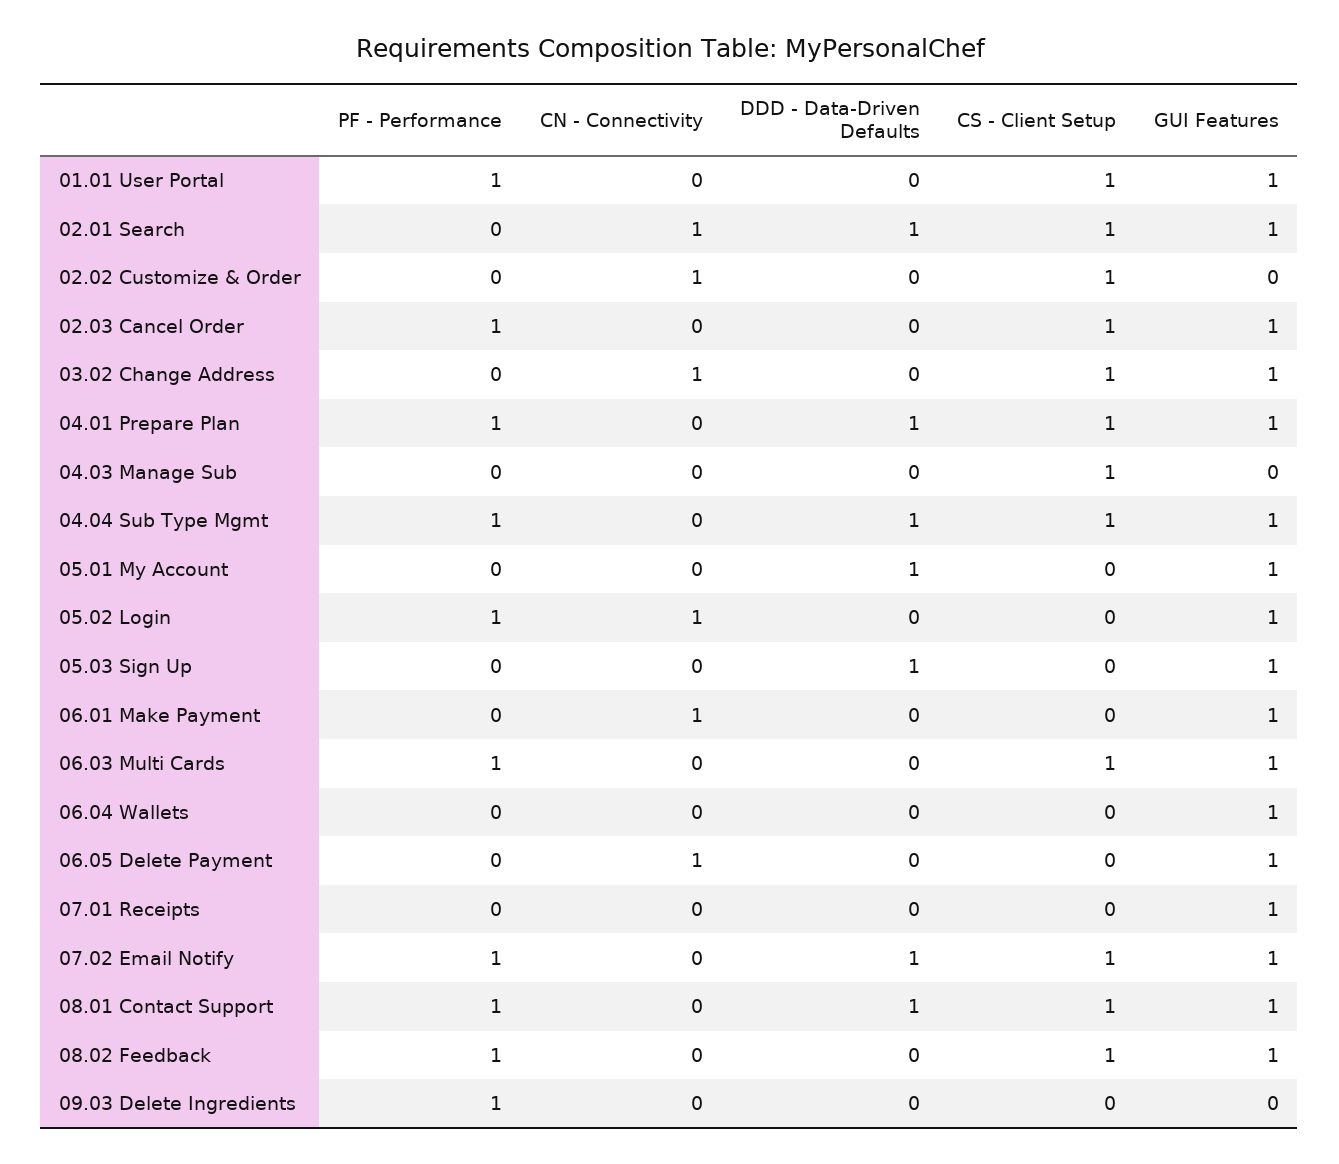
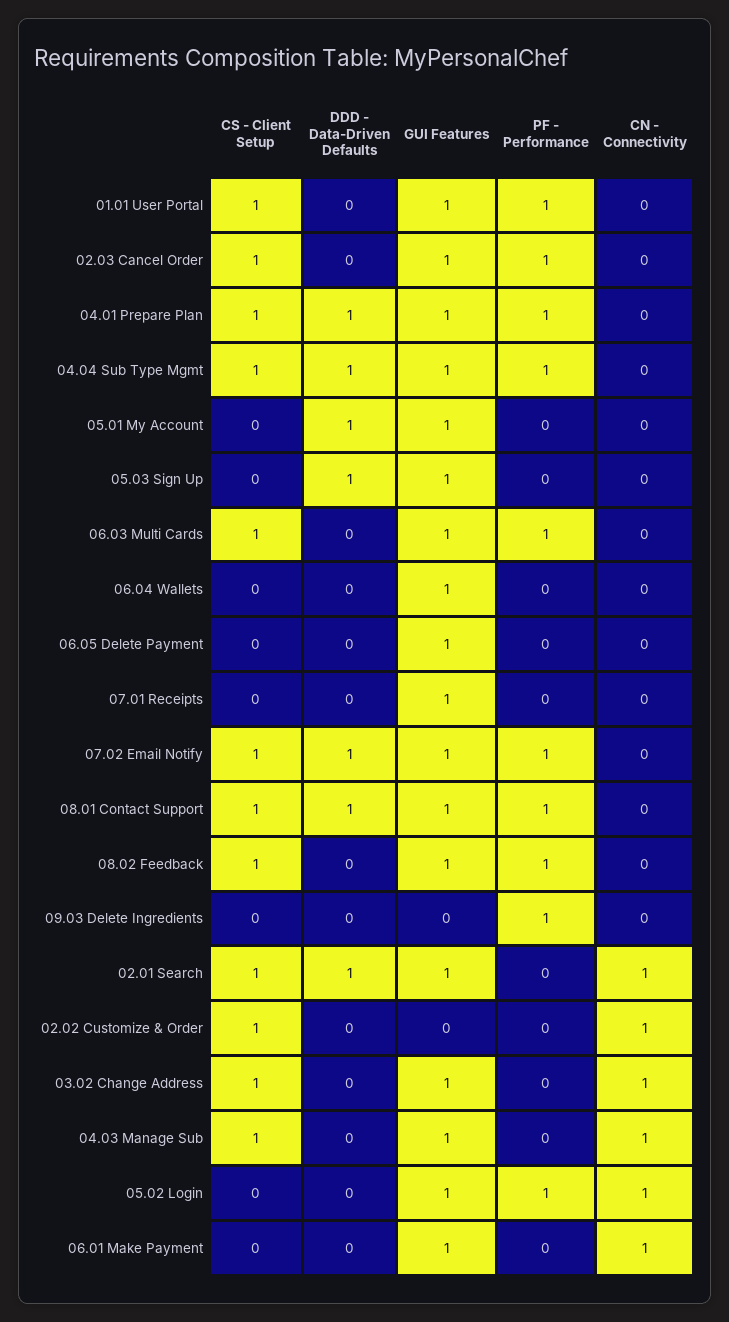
  {
    "PF - Performance": {
      "01.01 User Portal": 1,
      "02.01 Search": 0,
      "02.02 Customize & Order": 0,
      "02.03 Cancel Order": 1,
      "03.02 Change Address": 0,
      "04.01 Prepare Plan": 1,
      "04.03 Manage Sub": 0,
      "04.04 Sub Type Mgmt": 1,
      "05.01 My Account": 0,
      "05.02 Login": 1,
      "05.03 Sign Up": 0,
      "06.01 Make Payment": 0,
      "06.03 Multi Cards": 1,
      "06.04 Wallets": 0,
      "06.05 Delete Payment": 0,
      "07.01 Receipts": 0,
      "07.02 Email Notify": 1,
      "08.01 Contact Support": 1,
      "08.02 Feedback": 1,
      "09.03 Delete Ingredients": 1
    },
    "CN - Connectivity": {
      "01.01 User Portal": 0,
      "02.01 Search": 1,
      "02.02 Customize & Order": 1,
      "02.03 Cancel Order": 0,
      "03.02 Change Address": 1,
      "04.01 Prepare Plan": 0,
-     "04.03 Manage Sub": 0,
+     "04.03 Manage Sub": 1,
      "04.04 Sub Type Mgmt": 0,
      "05.01 My Account": 0,
      "05.02 Login": 1,
      "05.03 Sign Up": 0,
      "06.01 Make Payment": 1,
      "06.03 Multi Cards": 0,
      "06.04 Wallets": 0,
-     "06.05 Delete Payment": 1,
+     "06.05 Delete Payment": 0,
      "07.01 Receipts": 0,
      "07.02 Email Notify": 0,
      "08.01 Contact Support": 0,
      "08.02 Feedback": 0,
      "09.03 Delete Ingredients": 0
    },
    "DDD - Data-Driven Defaults": {
      "01.01 User Portal": 0,
      "02.01 Search": 1,
      "02.02 Customize & Order": 0,
      "02.03 Cancel Order": 0,
      "03.02 Change Address": 0,
      "04.01 Prepare Plan": 1,
      "04.03 Manage Sub": 0,
      "04.04 Sub Type Mgmt": 1,
      "05.01 My Account": 1,
      "05.02 Login": 0,
      "05.03 Sign Up": 1,
      "06.01 Make Payment": 0,
      "06.03 Multi Cards": 0,
      "06.04 Wallets": 0,
      "06.05 Delete Payment": 0,
      "07.01 Receipts": 0,
      "07.02 Email Notify": 1,
      "08.01 Contact Support": 1,
      "08.02 Feedback": 0,
      "09.03 Delete Ingredients": 0
    },
    "CS - Client Setup": {
      "01.01 User Portal": 1,
      "02.01 Search": 1,
      "02.02 Customize & Order": 1,
      "02.03 Cancel Order": 1,
      "03.02 Change Address": 1,
      "04.01 Prepare Plan": 1,
      "04.03 Manage Sub": 1,
      "04.04 Sub Type Mgmt": 1,
      "05.01 My Account": 0,
      "05.02 Login": 0,
      "05.03 Sign Up": 0,
      "06.01 Make Payment": 0,
      "06.03 Multi Cards": 1,
      "06.04 Wallets": 0,
      "06.05 Delete Payment": 0,
      "07.01 Receipts": 0,
      "07.02 Email Notify": 1,
      "08.01 Contact Support": 1,
      "08.02 Feedback": 1,
      "09.03 Delete Ingredients": 0
    },
    "GUI Features": {
      "01.01 User Portal": 1,
      "02.01 Search": 1,
      "02.02 Customize & Order": 0,
      "02.03 Cancel Order": 1,
      "03.02 Change Address": 1,
      "04.01 Prepare Plan": 1,
-     "04.03 Manage Sub": 0,
+     "04.03 Manage Sub": 1,
      "04.04 Sub Type Mgmt": 1,
      "05.01 My Account": 1,
      "05.02 Login": 1,
      "05.03 Sign Up": 1,
      "06.01 Make Payment": 1,
      "06.03 Multi Cards": 1,
      "06.04 Wallets": 1,
      "06.05 Delete Payment": 1,
      "07.01 Receipts": 1,
      "07.02 Email Notify": 1,
      "08.01 Contact Support": 1,
      "08.02 Feedback": 1,
      "09.03 Delete Ingredients": 0
    }
  }

